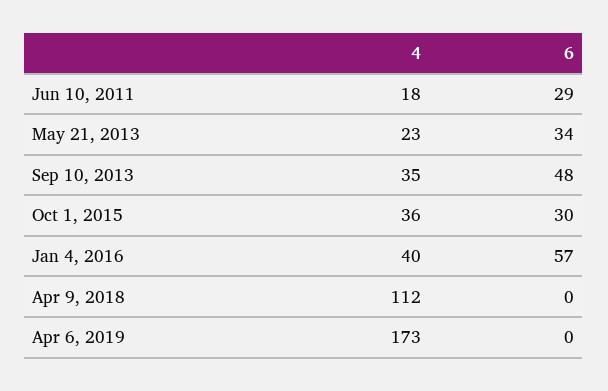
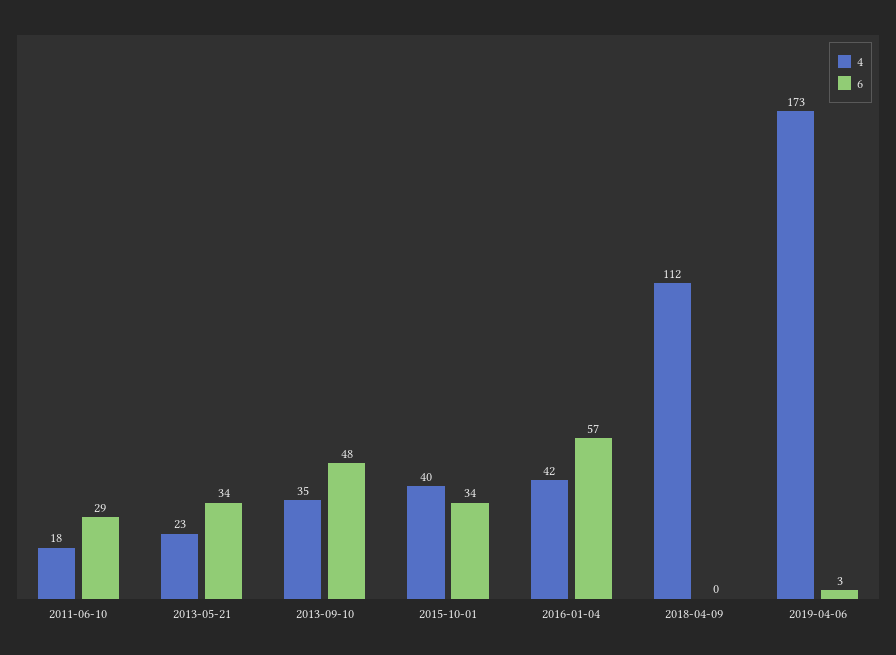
  {
    "4": {
      "Jun 10, 2011": 18,
      "May 21, 2013": 23,
      "Sep 10, 2013": 35,
-     "Oct 1, 2015": 36,
+     "Oct 1, 2015": 40,
-     "Jan 4, 2016": 40,
+     "Jan 4, 2016": 42,
      "Apr 9, 2018": 112,
      "Apr 6, 2019": 173
    },
    "6": {
      "Jun 10, 2011": 29,
      "May 21, 2013": 34,
      "Sep 10, 2013": 48,
-     "Oct 1, 2015": 30,
+     "Oct 1, 2015": 34,
      "Jan 4, 2016": 57,
      "Apr 9, 2018": 0,
-     "Apr 6, 2019": 0
+     "Apr 6, 2019": 3
    }
  }

